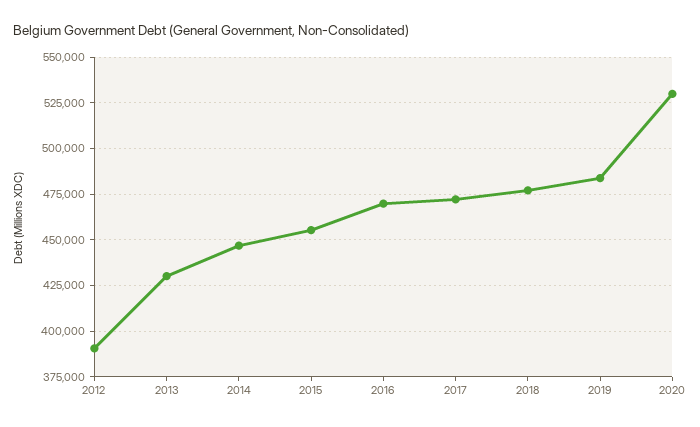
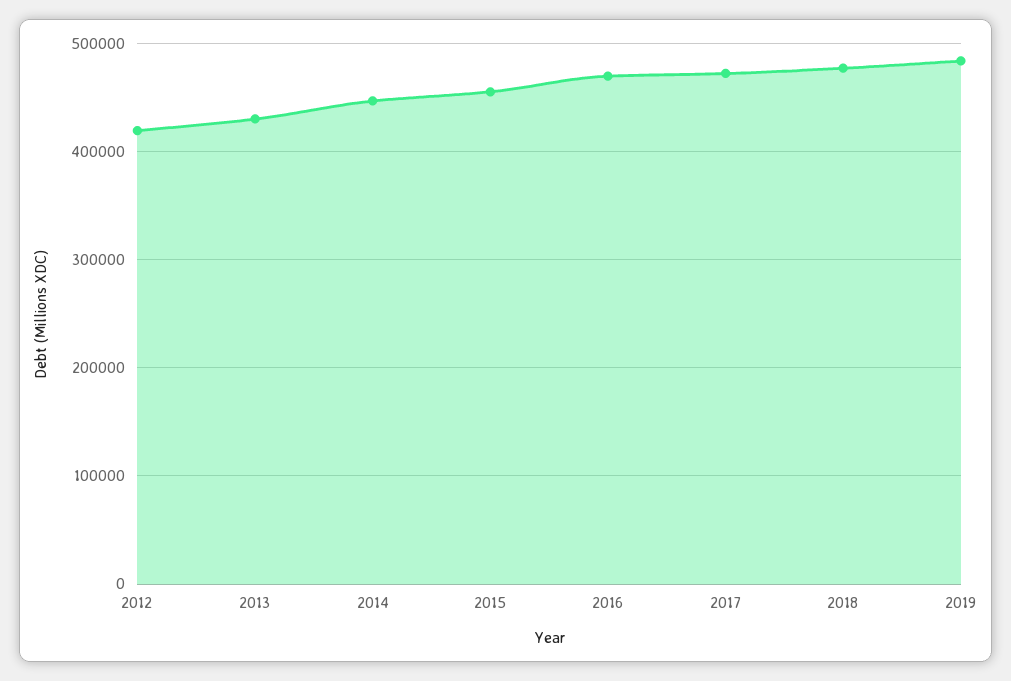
  {
-   "2012": 390000,
+   "2012": 420000,
    "2013": 430000,
    "2014": 445000,
    "2015": 455000,
    "2016": 470000,
    "2017": 470000,
    "2018": 475000,
-   "2019": 485000,
+   "2019": 485000
-   "2020": 530000
  }

